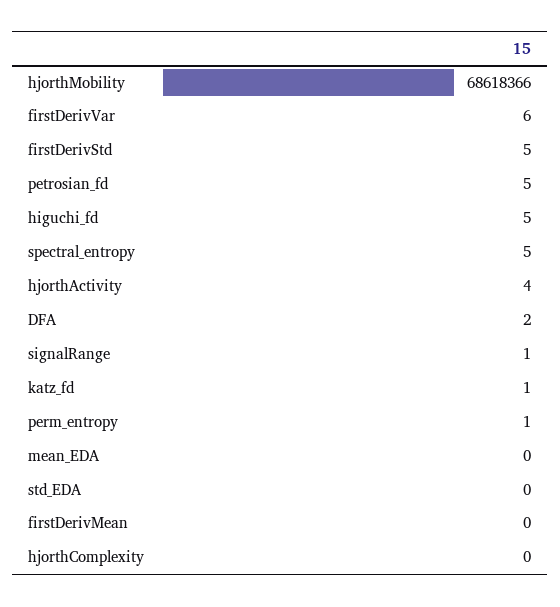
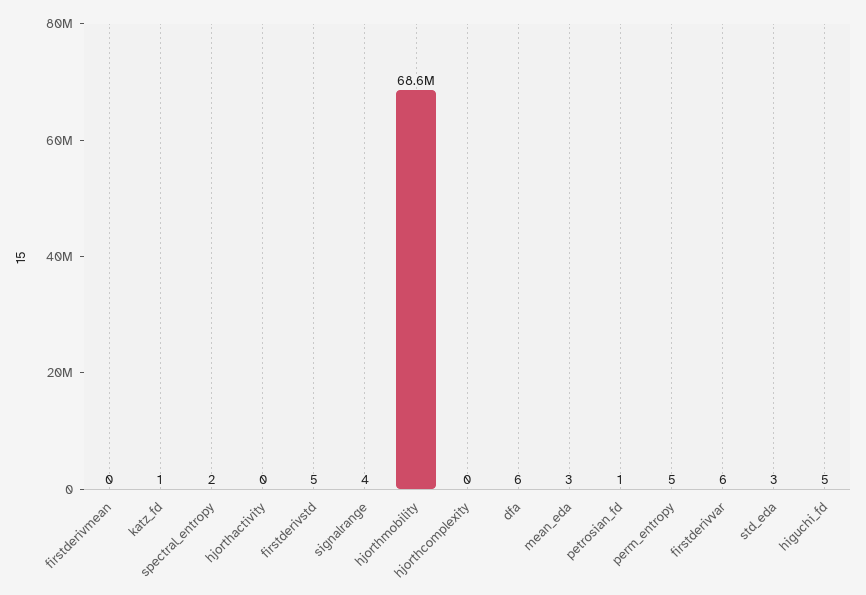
  {
    "hjorthMobility": 68618366,
    "firstDerivVar": 6,
    "firstDerivStd": 5,
-   "petrosian_fd": 5,
+   "petrosian_fd": 1,
    "higuchi_fd": 5,
-   "spectral_entropy": 5,
+   "spectral_entropy": 2,
-   "hjorthActivity": 4,
+   "hjorthActivity": 0,
-   "DFA": 2,
+   "DFA": 6,
-   "signalRange": 1,
+   "signalRange": 4,
    "katz_fd": 1,
-   "perm_entropy": 1,
+   "perm_entropy": 5,
-   "mean_EDA": 0,
+   "mean_EDA": 3,
-   "std_EDA": 0,
+   "std_EDA": 3,
    "firstDerivMean": 0,
    "hjorthComplexity": 0
  }

